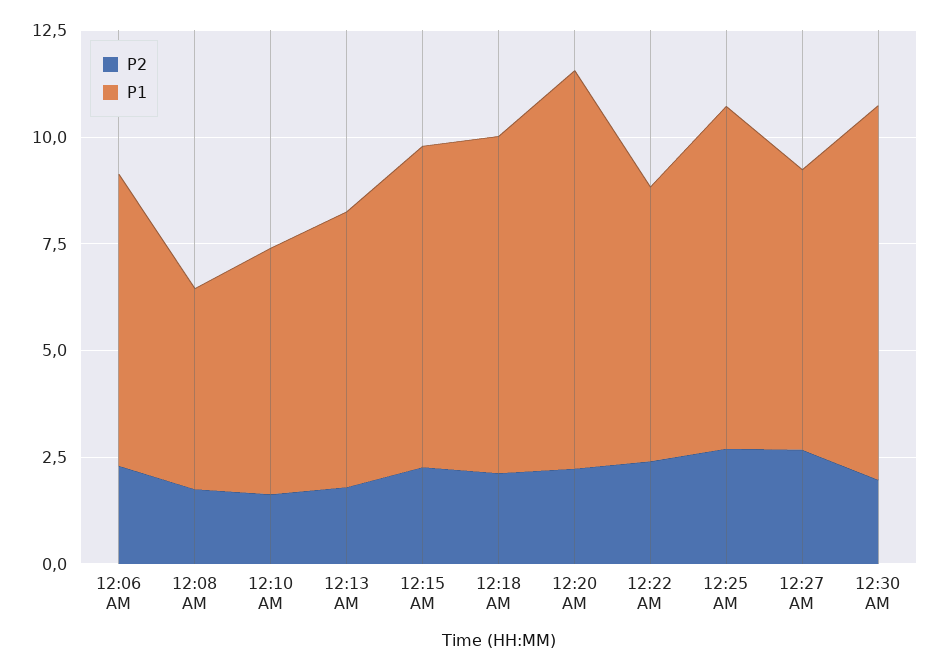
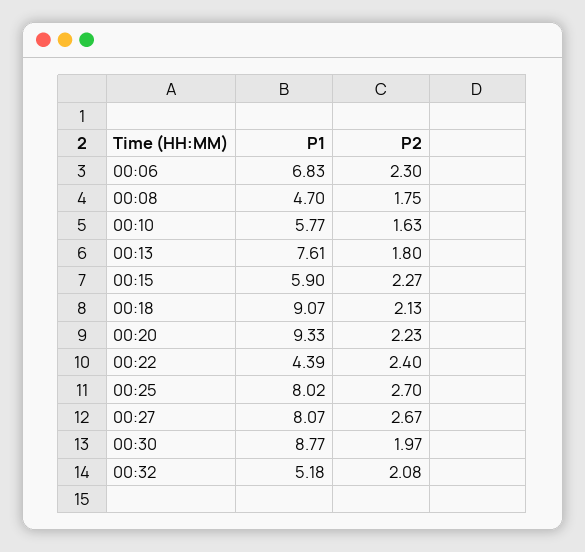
  {
    "P2": {
      "12:06 AM": 2.3,
      "12:08 AM": 1.75,
      "12:10 AM": 1.63,
      "12:13 AM": 1.8,
      "12:15 AM": 2.27,
      "12:18 AM": 2.13,
      "12:20 AM": 2.23,
      "12:22 AM": 2.4,
      "12:25 AM": 2.7,
      "12:27 AM": 2.67,
-     "12:30 AM": 1.97
+     "12:30 AM": 1.97,
+     "00:32": 2.08
    },
    "P1": {
      "12:06 AM": 6.83,
      "12:08 AM": 4.7,
      "12:10 AM": 5.77,
-     "12:13 AM": 6.5,
+     "12:13 AM": 7.61,
-     "12:15 AM": 7.5,
+     "12:15 AM": 5.9,
-     "12:18 AM": 8,
+     "12:18 AM": 9.07,
      "12:20 AM": 9.33,
-     "12:22 AM": 6.5,
+     "12:22 AM": 4.39,
      "12:25 AM": 8.02,
-     "12:27 AM": 6.5,
+     "12:27 AM": 8.07,
-     "12:30 AM": 8.77
+     "12:30 AM": 8.77,
+     "00:32": 5.18
    }
  }

